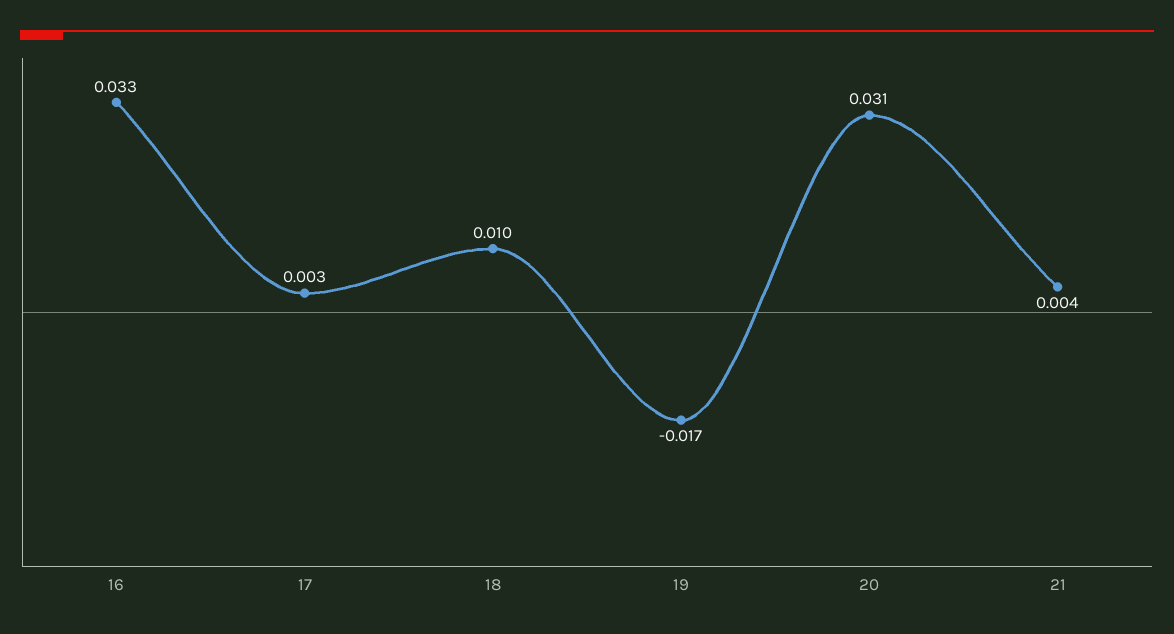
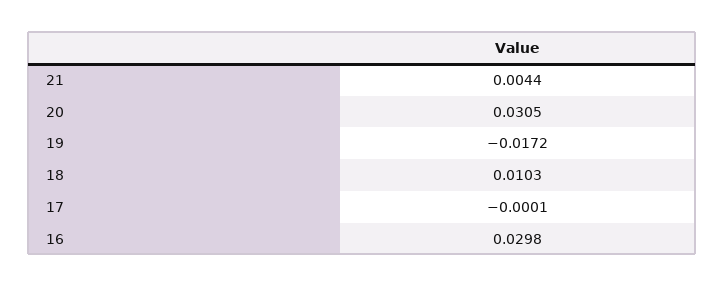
  {
-   "16": 0.033,
+   "16": 0.0298,
-   "17": 0.003,
+   "17": -0.0001,
    "18": 0.0103,
    "19": -0.0172,
    "20": 0.0305,
    "21": 0.0044
  }

